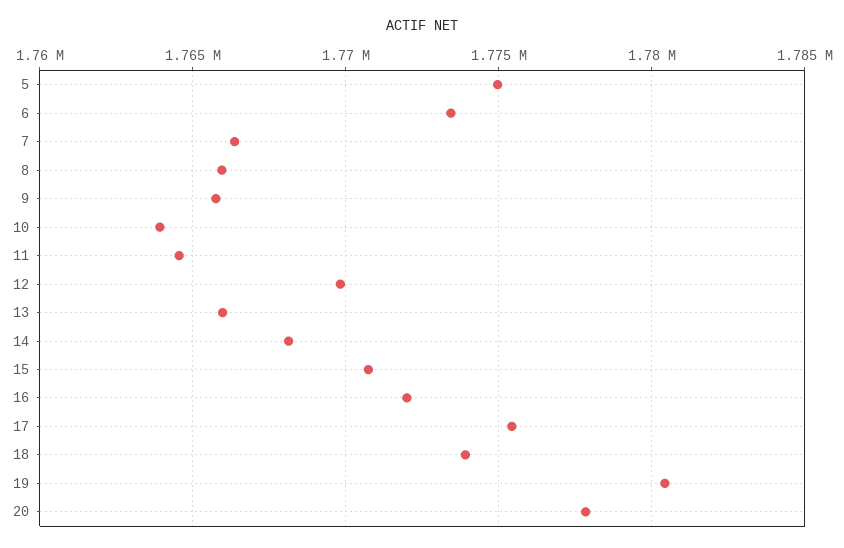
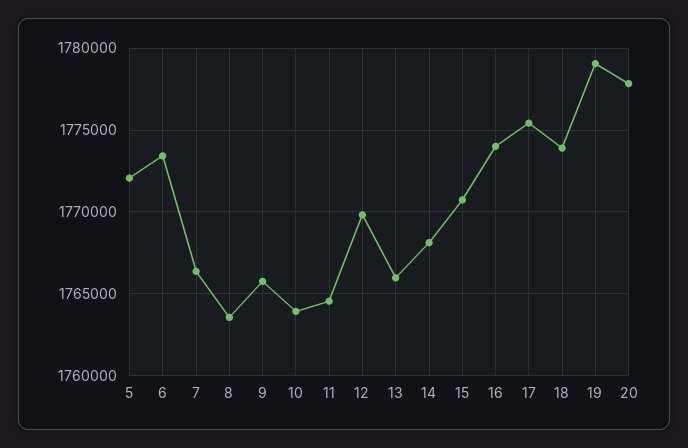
  {
-   "5": 1775000,
+   "5": 1772000,
    "6": 1773500,
    "7": 1766500,
-   "8": 1766000,
+   "8": 1763500,
    "9": 1765500,
    "10": 1764000,
    "11": 1764500,
    "12": 1770000,
    "13": 1766000,
    "14": 1768000,
    "15": 1770500,
-   "16": 1772000,
+   "16": 1774000,
    "17": 1775500,
    "18": 1774000,
-   "19": 1780500,
+   "19": 1779000,
    "20": 1778000
  }

